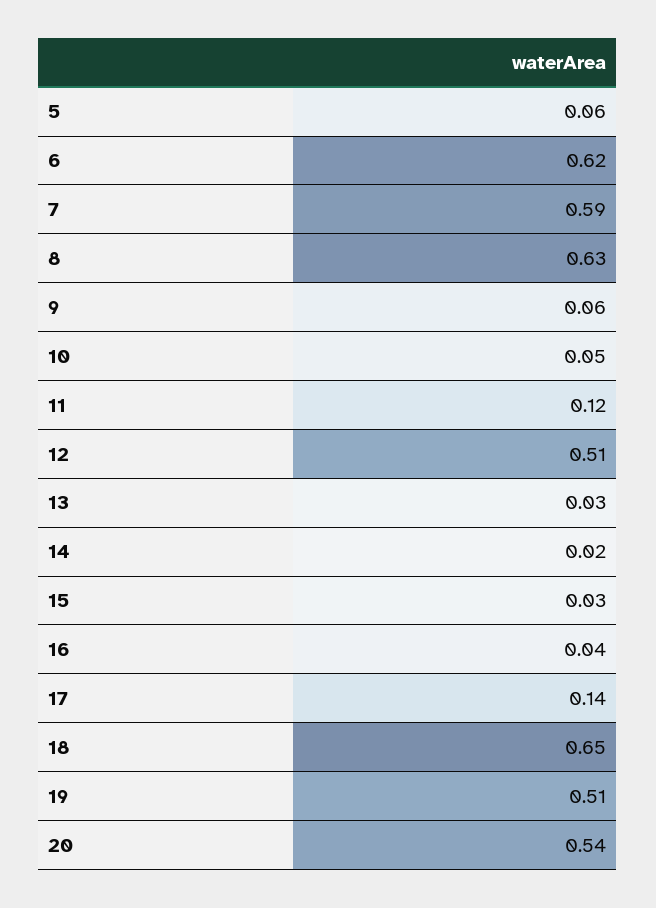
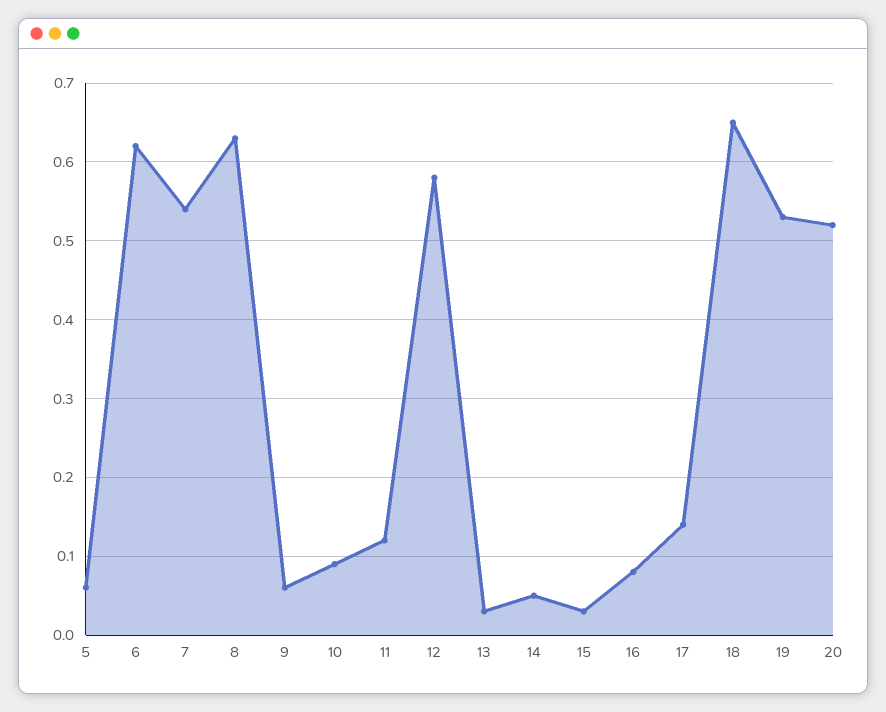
  {
    "5": 0.06,
    "6": 0.62,
-   "7": 0.59,
+   "7": 0.54,
    "8": 0.63,
    "9": 0.06,
-   "10": 0.05,
+   "10": 0.09,
    "11": 0.12,
-   "12": 0.51,
+   "12": 0.58,
    "13": 0.03,
-   "14": 0.02,
+   "14": 0.05,
    "15": 0.03,
-   "16": 0.04,
+   "16": 0.08,
    "17": 0.14,
    "18": 0.65,
-   "19": 0.51,
+   "19": 0.53,
-   "20": 0.54
+   "20": 0.52
  }

